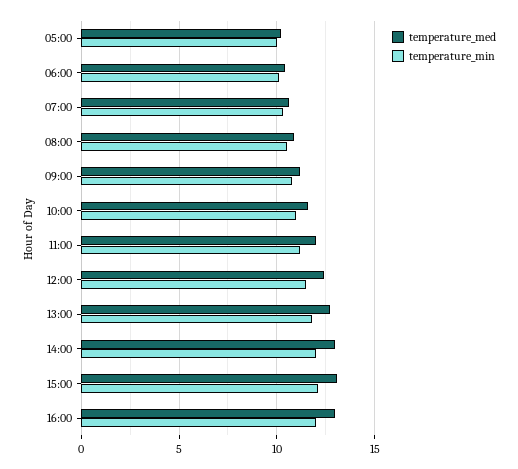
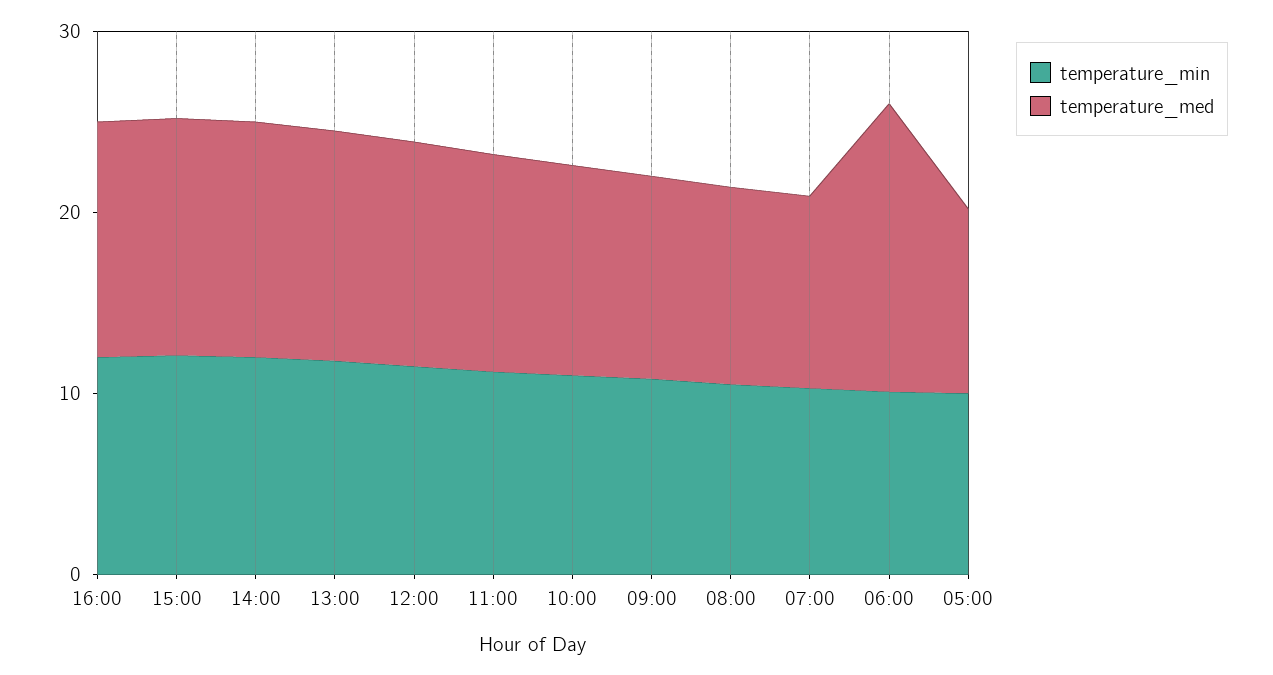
  {
    "temperature_med": {
      "05:00": 10,
-     "06:00": 10.5,
+     "06:00": 16,
      "07:00": 10.5,
      "08:00": 11,
      "09:00": 11,
      "10:00": 11.5,
      "11:00": 12,
      "12:00": 12.5,
      "13:00": 12.5,
      "14:00": 13,
      "15:00": 13,
      "16:00": 13
    },
    "temperature_min": {
      "05:00": 10,
      "06:00": 10,
      "07:00": 10.5,
      "08:00": 10.5,
      "09:00": 11,
      "10:00": 11,
      "11:00": 11,
      "12:00": 11.5,
      "13:00": 12,
      "14:00": 12,
      "15:00": 12,
      "16:00": 12
    }
  }

